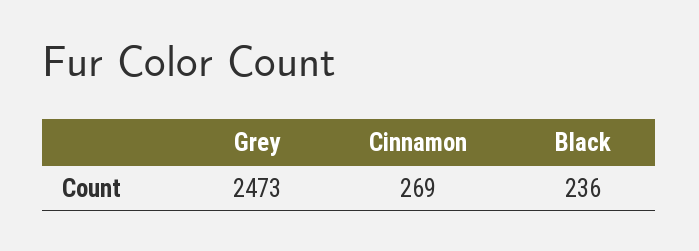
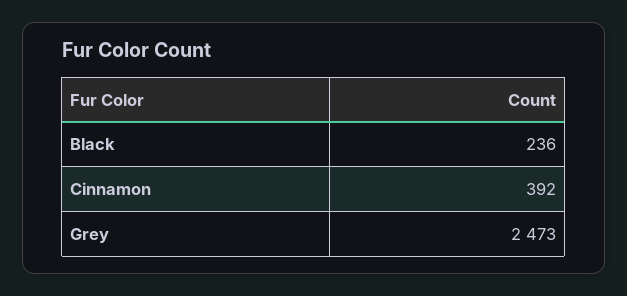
  {
    "Grey": 2473,
-   "Cinnamon": 269,
+   "Cinnamon": 392,
    "Black": 236
  }

